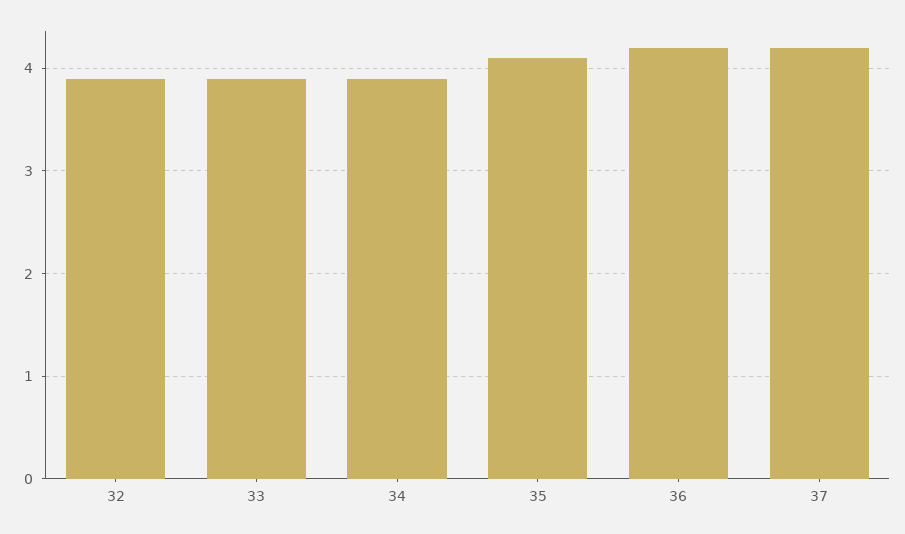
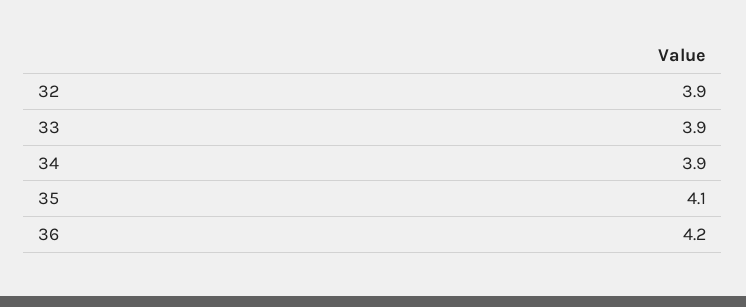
  {
    "32": 3.9,
    "33": 3.9,
    "34": 3.9,
    "35": 4.1,
-   "36": 4.2,
+   "36": 4.2
-   "37": 4.2
  }

